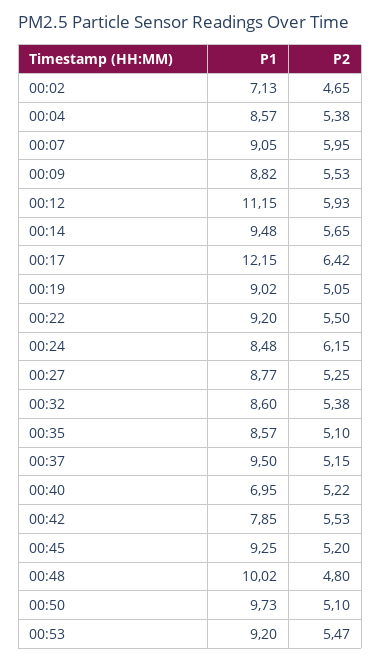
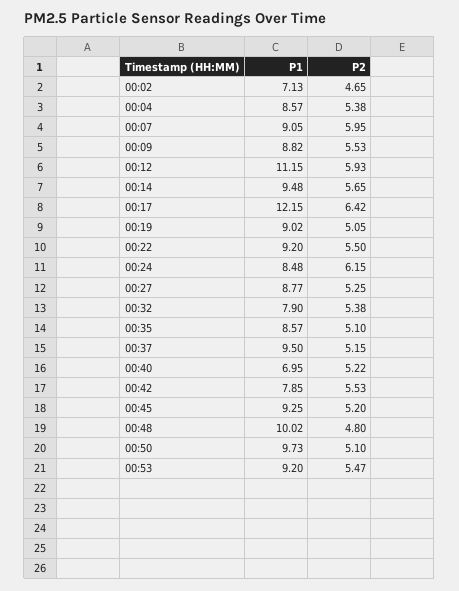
  {
    "P1": {
      "00:02": 7.13,
      "00:04": 8.57,
      "00:07": 9.05,
      "00:09": 8.82,
      "00:12": 11.15,
      "00:14": 9.48,
      "00:17": 12.15,
      "00:19": 9.02,
      "00:22": 9.2,
      "00:24": 8.48,
      "00:27": 8.77,
-     "00:32": 8.6,
+     "00:32": 7.9,
      "00:35": 8.57,
      "00:37": 9.5,
      "00:40": 6.95,
      "00:42": 7.85,
      "00:45": 9.25,
      "00:48": 10.02,
      "00:50": 9.73,
      "00:53": 9.2
    },
    "P2": {
      "00:02": 4.65,
      "00:04": 5.38,
      "00:07": 5.95,
      "00:09": 5.53,
      "00:12": 5.93,
      "00:14": 5.65,
      "00:17": 6.42,
      "00:19": 5.05,
      "00:22": 5.5,
      "00:24": 6.15,
      "00:27": 5.25,
      "00:32": 5.38,
      "00:35": 5.1,
      "00:37": 5.15,
      "00:40": 5.22,
      "00:42": 5.53,
      "00:45": 5.2,
      "00:48": 4.8,
      "00:50": 5.1,
      "00:53": 5.47
    }
  }

